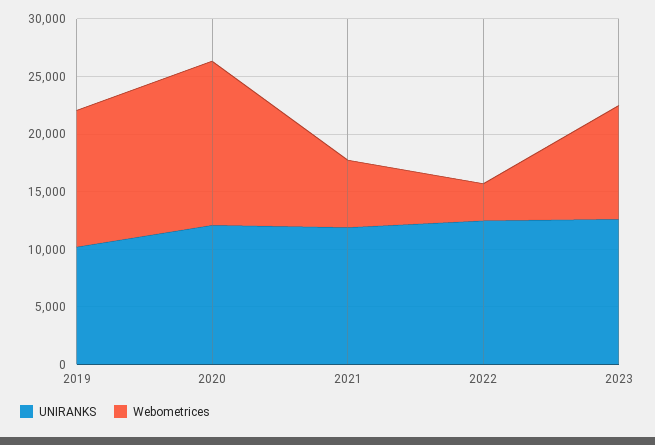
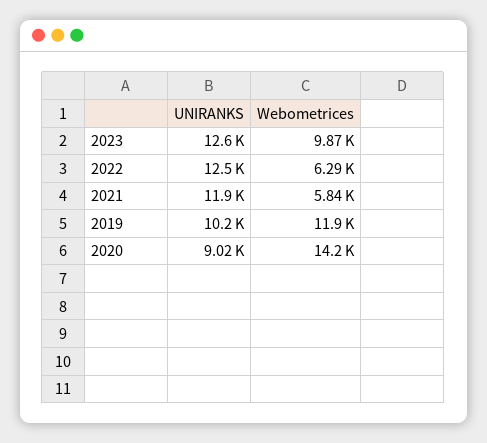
  {
    "UNIRANKS": {
      "2019": 10200,
-     "2020": 12000,
+     "2020": 9020,
      "2021": 11900,
      "2022": 12500,
      "2023": 12600
    },
    "Webometrices": {
      "2019": 11900,
      "2020": 14200,
      "2021": 5840,
-     "2022": 3000,
+     "2022": 6290,
      "2023": 9870
    }
  }

